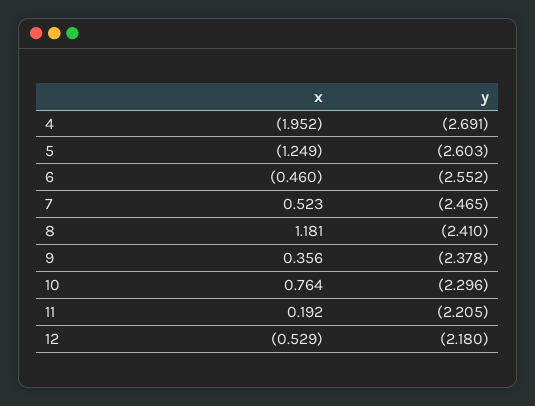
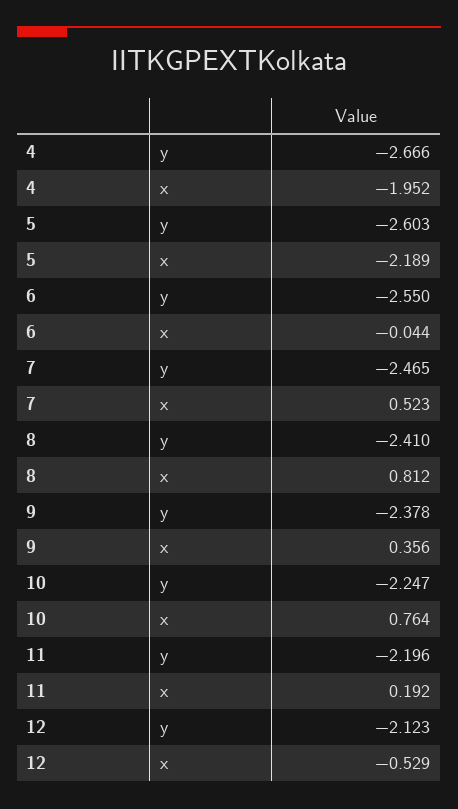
  {
    "x": {
      "4": -1.952,
-     "5": -1.249,
+     "5": -2.189,
-     "6": -0.46,
+     "6": -0.044,
      "7": 0.523,
-     "8": 1.181,
+     "8": 0.812,
      "9": 0.356,
      "10": 0.764,
      "11": 0.192,
      "12": -0.529
    },
    "y": {
-     "4": -2.691,
+     "4": -2.666,
      "5": -2.603,
-     "6": -2.552,
+     "6": -2.55,
      "7": -2.465,
      "8": -2.41,
      "9": -2.378,
-     "10": -2.296,
+     "10": -2.247,
-     "11": -2.205,
+     "11": -2.196,
-     "12": -2.18
+     "12": -2.123
    }
  }

